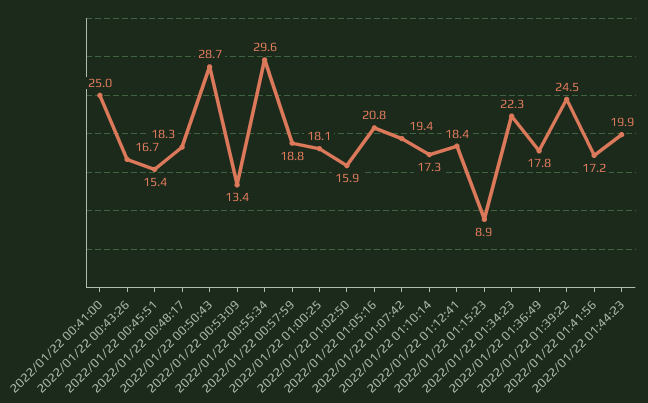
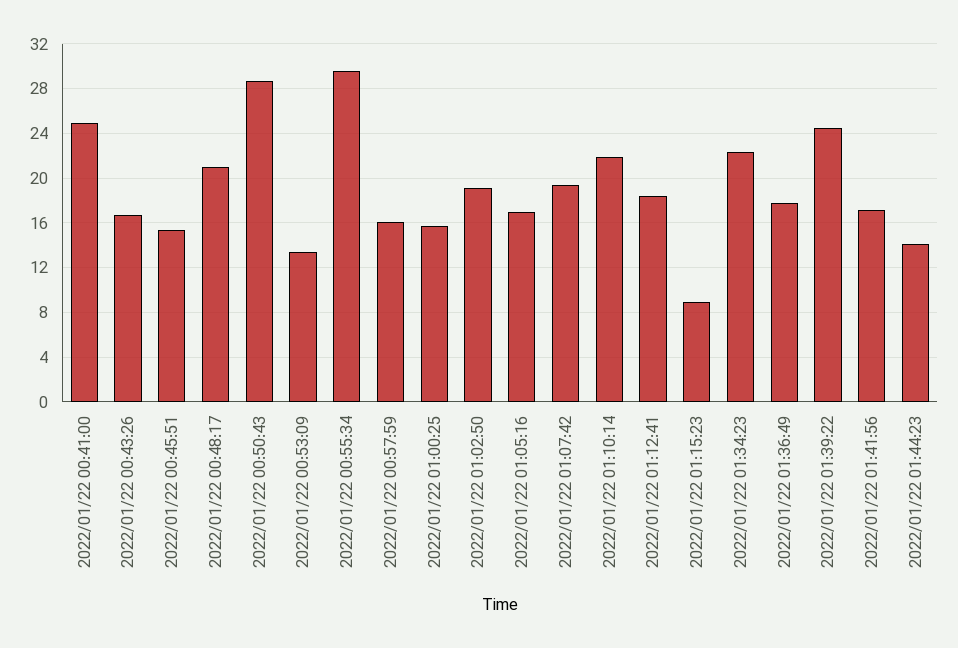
  {
    "2022/01/22 00:41:00": 25,
    "2022/01/22 00:43:26": 16.7,
    "2022/01/22 00:45:51": 15.4,
-   "2022/01/22 00:48:17": 18.3,
+   "2022/01/22 00:48:17": 21,
    "2022/01/22 00:50:43": 28.7,
    "2022/01/22 00:53:09": 13.4,
    "2022/01/22 00:55:34": 29.6,
-   "2022/01/22 00:57:59": 18.8,
+   "2022/01/22 00:57:59": 16,
-   "2022/01/22 01:00:25": 18.1,
+   "2022/01/22 01:00:25": 16,
-   "2022/01/22 01:02:50": 15.9,
+   "2022/01/22 01:02:50": 19,
-   "2022/01/22 01:05:16": 20.8,
+   "2022/01/22 01:05:16": 17,
    "2022/01/22 01:07:42": 19.4,
-   "2022/01/22 01:10:14": 17.3,
+   "2022/01/22 01:10:14": 22,
    "2022/01/22 01:12:41": 18.4,
    "2022/01/22 01:15:23": 8.9,
    "2022/01/22 01:34:23": 22.3,
    "2022/01/22 01:36:49": 17.8,
    "2022/01/22 01:39:22": 24.5,
    "2022/01/22 01:41:56": 17.2,
-   "2022/01/22 01:44:23": 19.9
+   "2022/01/22 01:44:23": 14
  }

